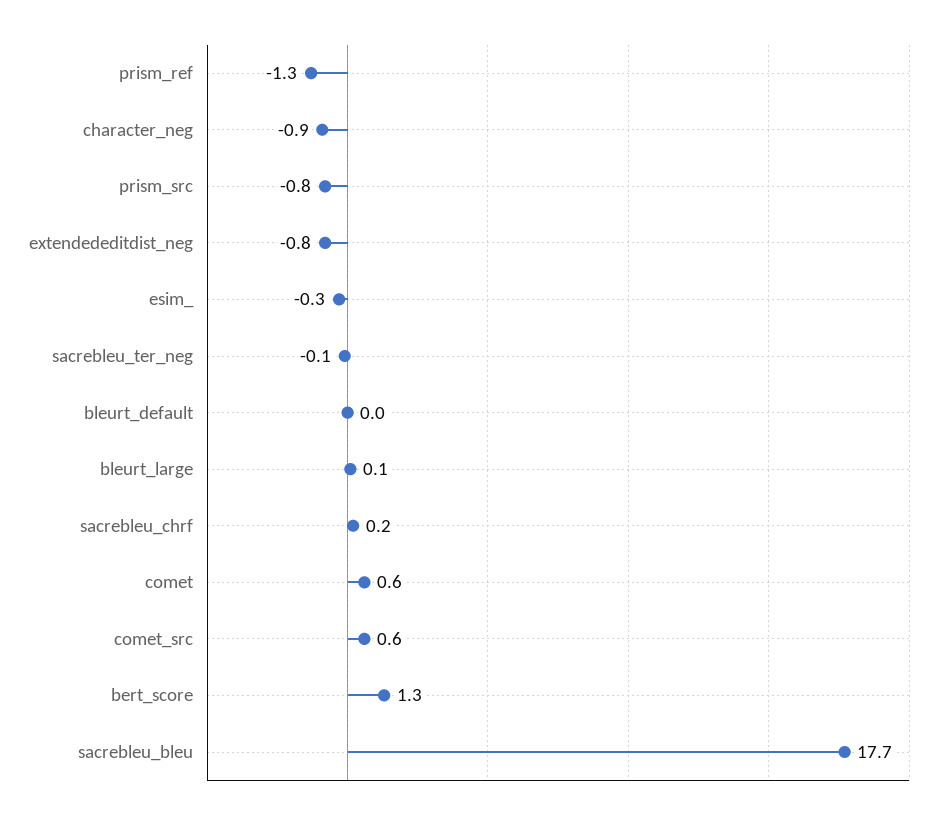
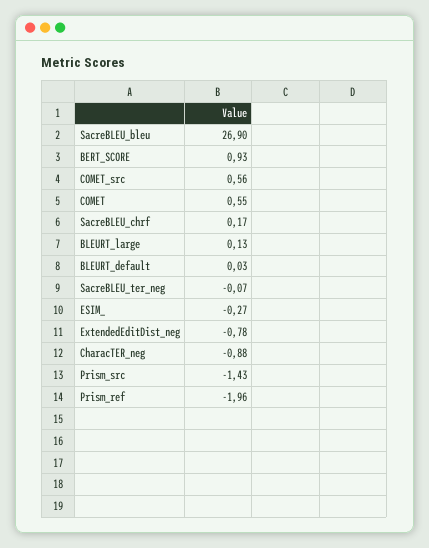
  {
-   "prism_ref": -1.3,
+   "prism_ref": -1.96,
    "character_neg": -0.88,
-   "prism_src": -0.8,
+   "prism_src": -1.43,
    "extendededitdist_neg": -0.78,
    "esim_": -0.27,
    "sacrebleu_ter_neg": -0.07,
    "bleurt_default": 0.03,
    "bleurt_large": 0.13,
    "sacrebleu_chrf": 0.17,
    "comet": 0.55,
    "comet_src": 0.56,
-   "bert_score": 1.3,
+   "bert_score": 0.93,
-   "sacrebleu_bleu": 17.7
+   "sacrebleu_bleu": 26.9
  }

